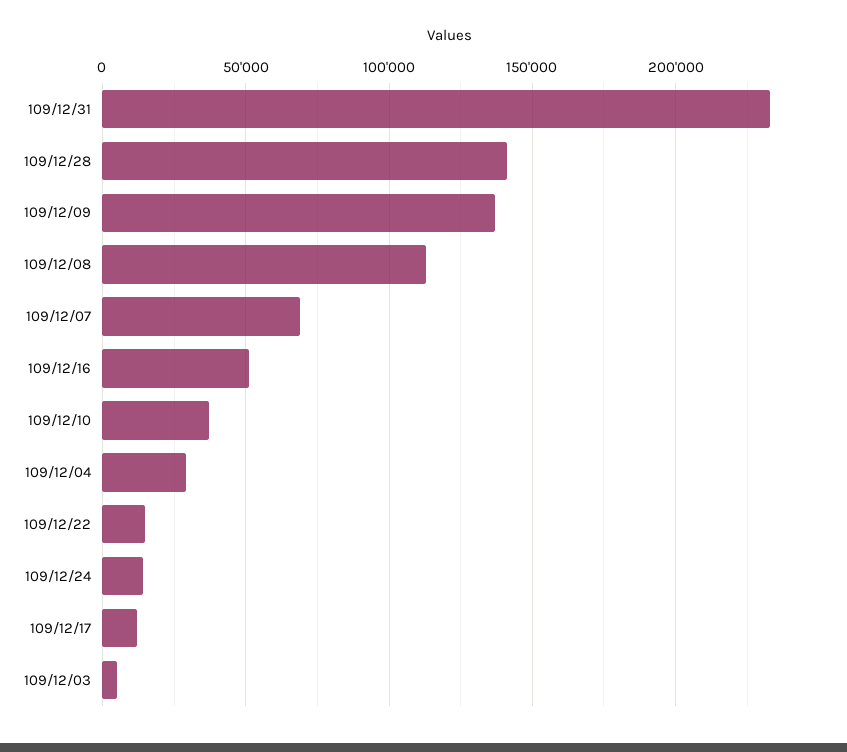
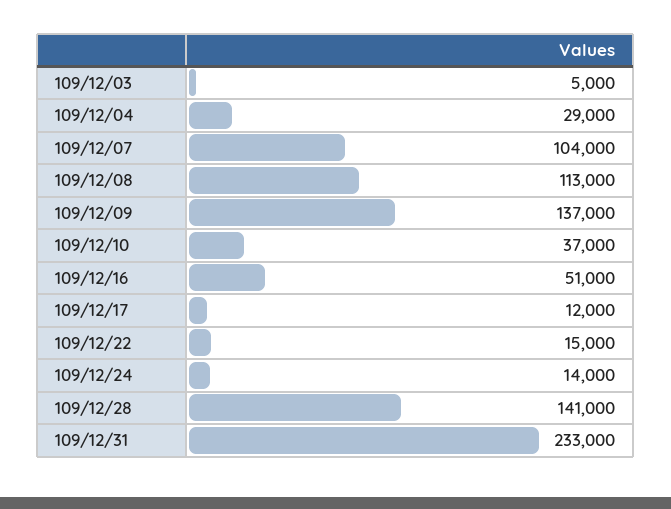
  {
    "109/12/31": 233000,
    "109/12/28": 141000,
    "109/12/09": 137000,
    "109/12/08": 113000,
-   "109/12/07": 70000,
+   "109/12/07": 104000,
    "109/12/16": 51000,
    "109/12/10": 37000,
    "109/12/04": 29000,
    "109/12/22": 15000,
    "109/12/24": 14000,
    "109/12/17": 12000,
    "109/12/03": 5000
  }

